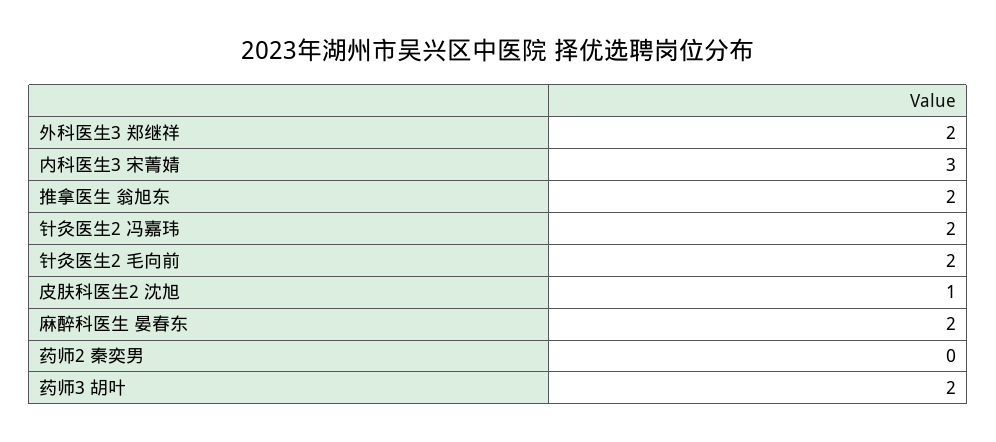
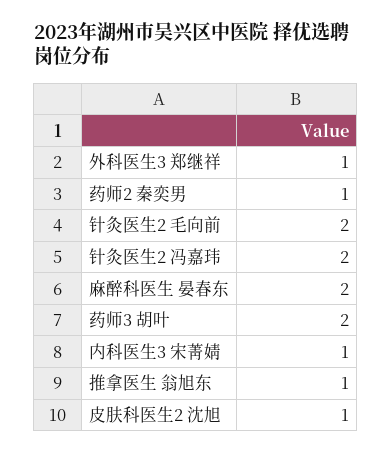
  {
-   "外科医生3 郑继祥": 2,
+   "外科医生3 郑继祥": 1,
-   "内科医生3 宋菁婧": 3,
+   "内科医生3 宋菁婧": 1,
-   "推拿医生 翁旭东": 2,
+   "推拿医生 翁旭东": 1,
    "针灸医生2 冯嘉玮": 2,
    "针灸医生2 毛向前": 2,
    "皮肤科医生2 沈旭": 1,
    "麻醉科医生 晏春东": 2,
-   "药师2 秦奕男": 0,
+   "药师2 秦奕男": 1,
    "药师3 胡叶": 2
  }

